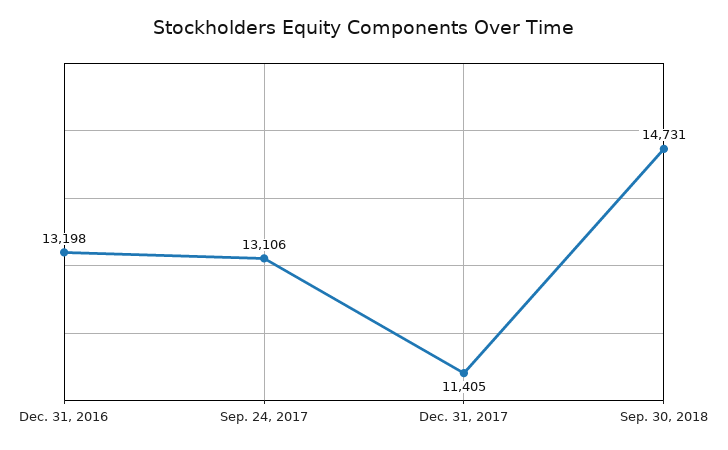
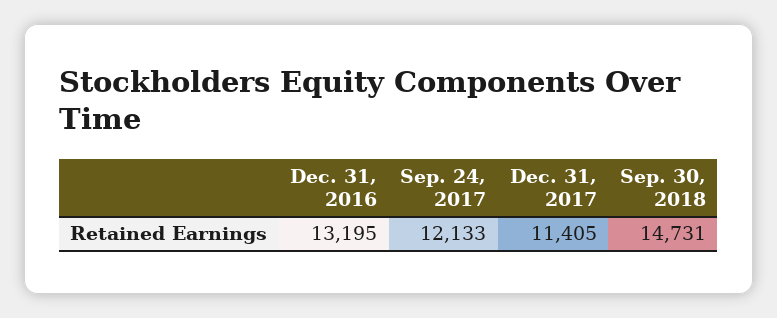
  {
-   "Dec. 31, 2016": 13198,
+   "Dec. 31, 2016": 13195,
-   "Sep. 24, 2017": 13106,
+   "Sep. 24, 2017": 12133,
    "Dec. 31, 2017": 11405,
    "Sep. 30, 2018": 14731
  }

